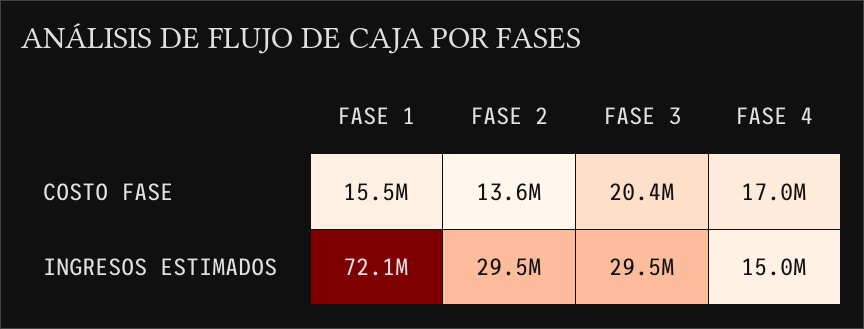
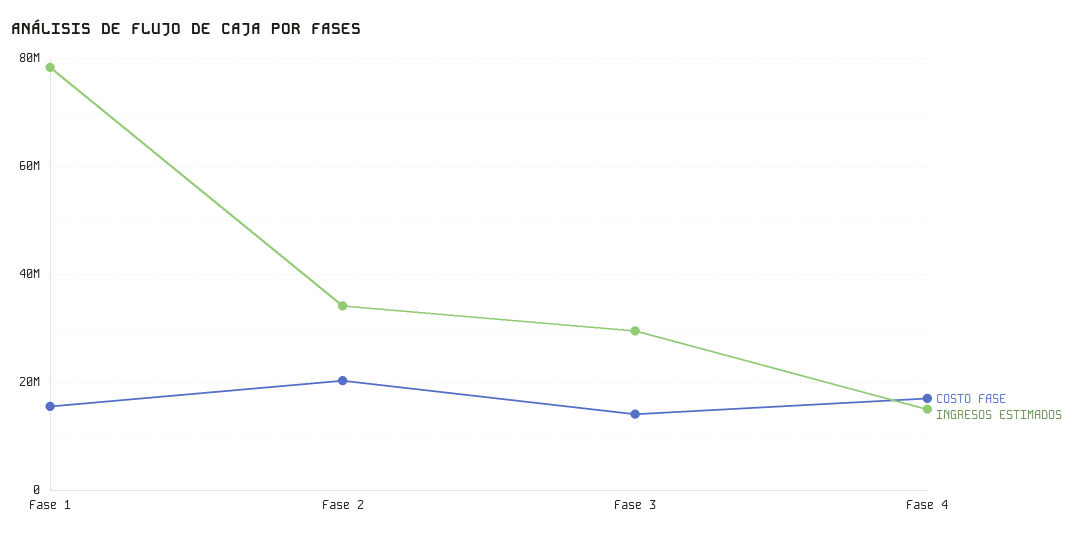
  {
    "COSTO FASE": {
      "FASE 1": 15500000,
-     "FASE 2": 13600000,
+     "FASE 2": 20000000,
-     "FASE 3": 20400000,
+     "FASE 3": 14000000,
      "FASE 4": 17000000
    },
    "INGRESOS ESTIMADOS": {
-     "FASE 1": 72100000,
+     "FASE 1": 78000000,
-     "FASE 2": 29500000,
+     "FASE 2": 34000000,
      "FASE 3": 29500000,
      "FASE 4": 15000000
    }
  }

